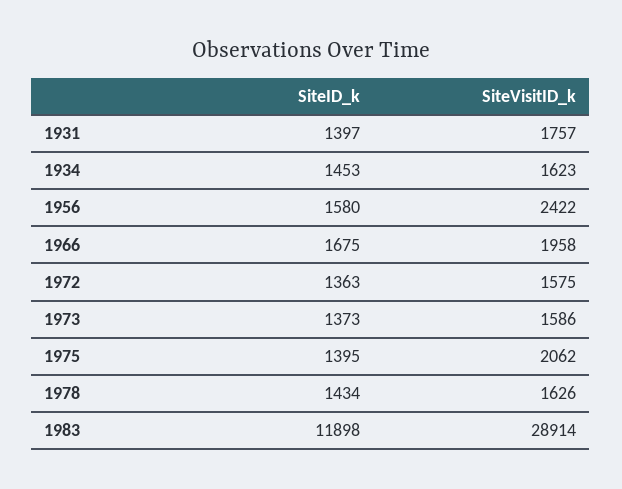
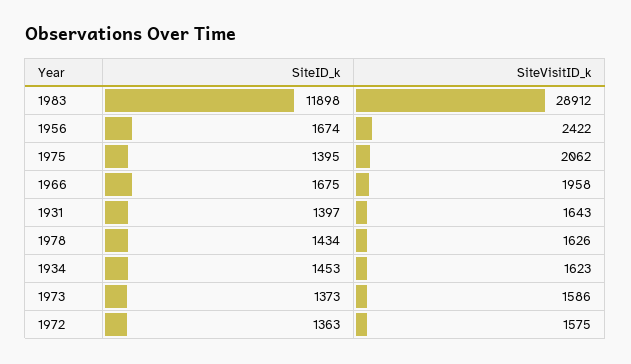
  {
    "SiteID_k": {
      "1931": 1397,
      "1934": 1453,
-     "1956": 1580,
+     "1956": 1674,
      "1966": 1675,
      "1972": 1363,
      "1973": 1373,
      "1975": 1395,
      "1978": 1434,
      "1983": 11898
    },
    "SiteVisitID_k": {
-     "1931": 1757,
+     "1931": 1643,
      "1934": 1623,
      "1956": 2422,
      "1966": 1958,
      "1972": 1575,
      "1973": 1586,
      "1975": 2062,
      "1978": 1626,
-     "1983": 28914
+     "1983": 28912
    }
  }

